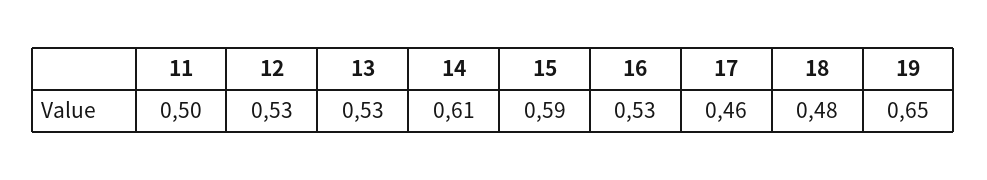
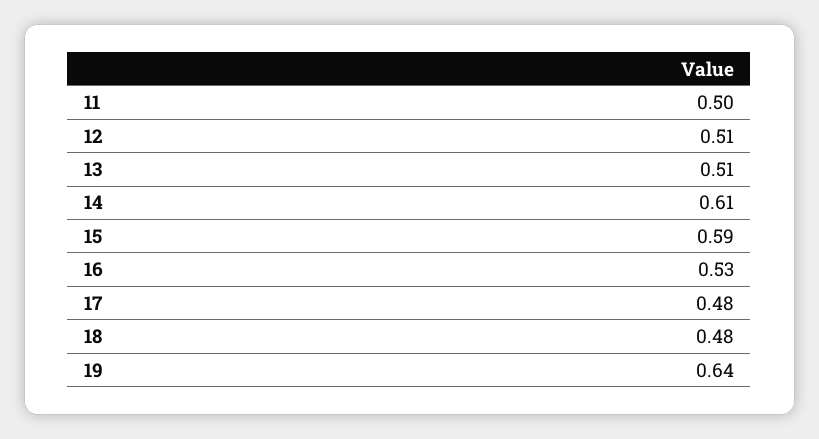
  {
    "11": 0.5,
-   "12": 0.53,
+   "12": 0.51,
-   "13": 0.53,
+   "13": 0.51,
    "14": 0.61,
    "15": 0.59,
    "16": 0.53,
-   "17": 0.46,
+   "17": 0.48,
    "18": 0.48,
-   "19": 0.65
+   "19": 0.64
  }

